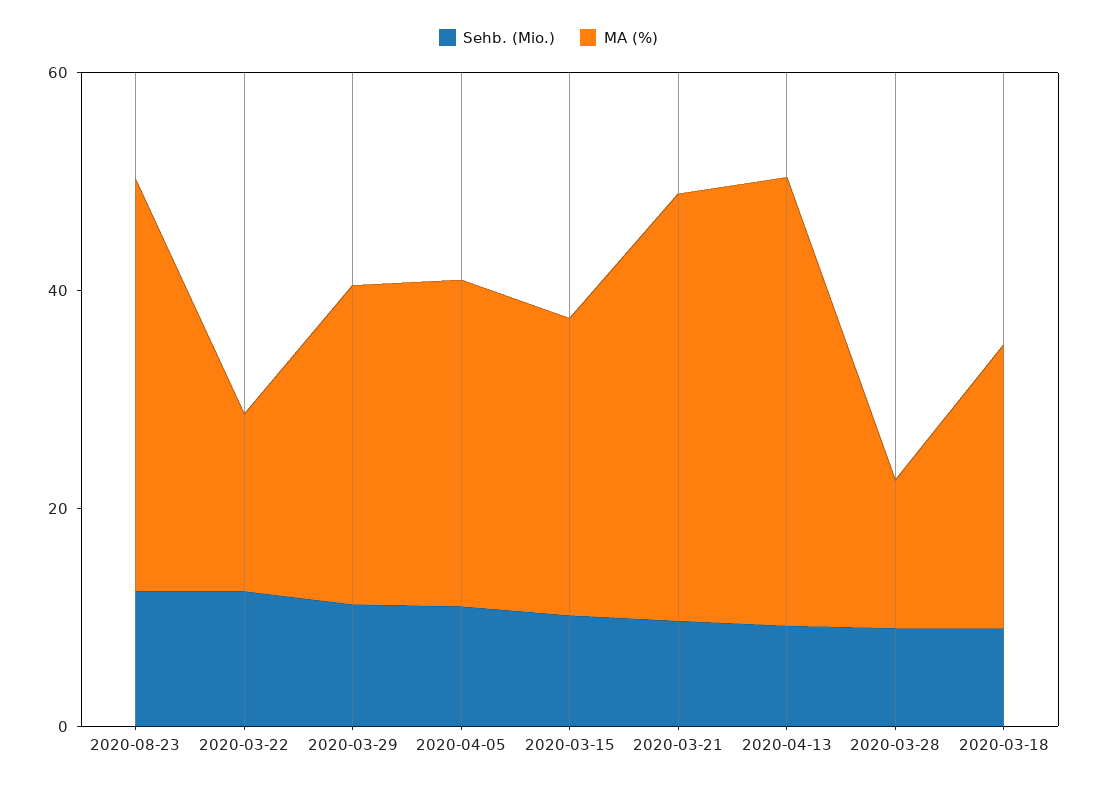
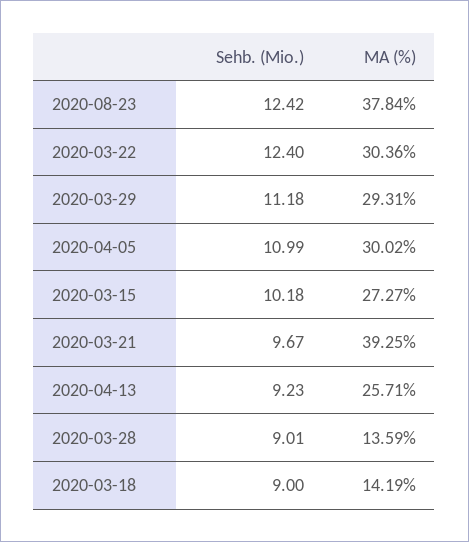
  {
    "Sehb. (Mio.)": {
      "2020-08-23": 12.42,
      "2020-03-22": 12.4,
      "2020-03-29": 11.18,
      "2020-04-05": 10.99,
      "2020-03-15": 10.18,
      "2020-03-21": 9.67,
      "2020-04-13": 9.23,
      "2020-03-28": 9.01,
      "2020-03-18": 9
    },
    "MA (%)": {
      "2020-08-23": 37.84,
-     "2020-03-22": 15,
+     "2020-03-22": 30.36,
      "2020-03-29": 29.31,
      "2020-04-05": 30.02,
      "2020-03-15": 27.27,
      "2020-03-21": 39.25,
-     "2020-04-13": 40,
+     "2020-04-13": 25.71,
      "2020-03-28": 13.59,
-     "2020-03-18": 25
+     "2020-03-18": 14.19
    }
  }

